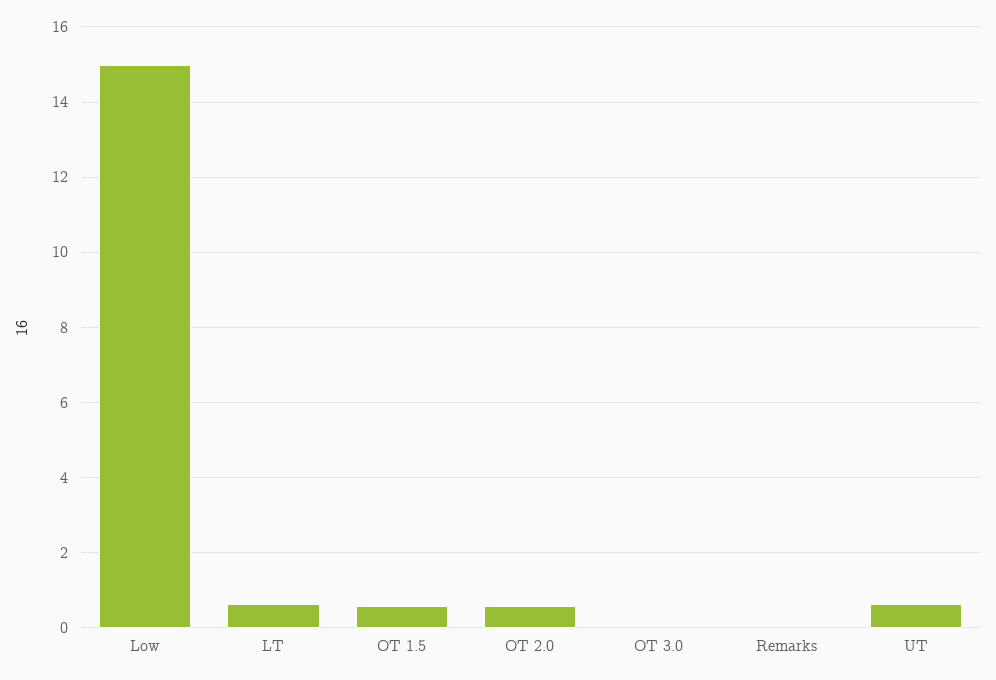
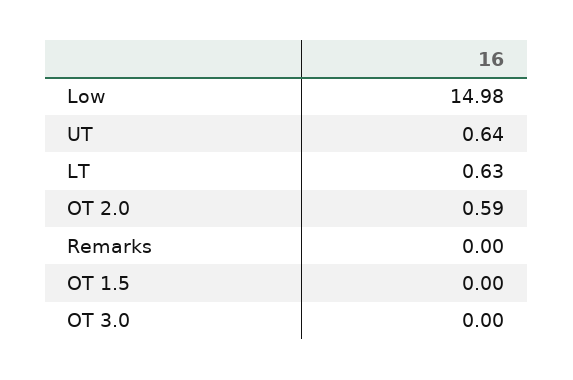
  {
    "Low": 14.98,
    "LT": 0.63,
-   "OT 1.5": 0.6,
+   "OT 1.5": 0,
    "OT 2.0": 0.59,
    "OT 3.0": 0,
    "Remarks": 0,
    "UT": 0.64
  }

